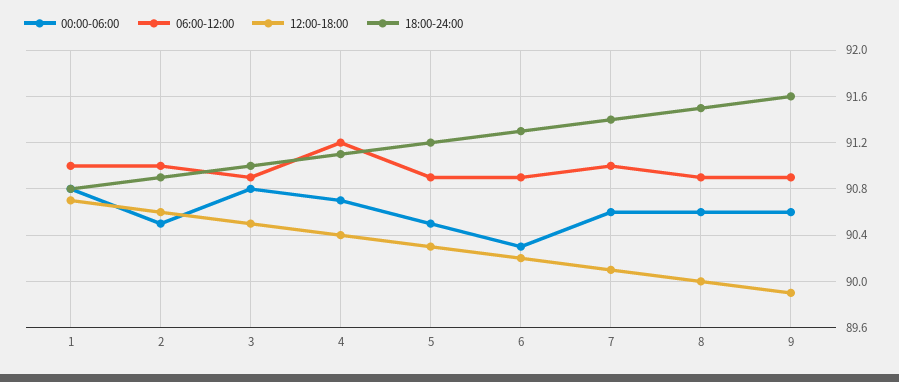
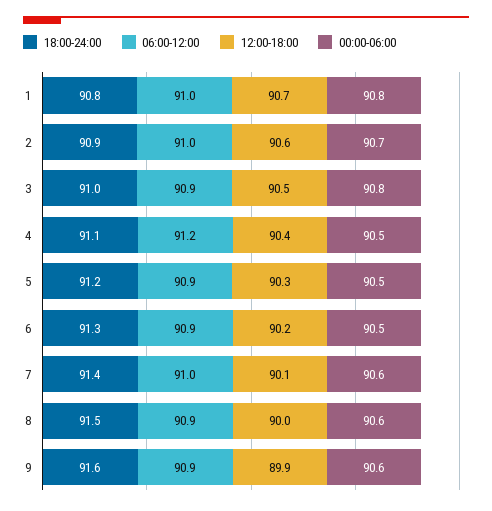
  {
    "00:00-06:00": {
      "1": 90.8,
-     "2": 90.5,
+     "2": 90.7,
      "3": 90.8,
-     "4": 90.7,
+     "4": 90.5,
      "5": 90.5,
-     "6": 90.3,
+     "6": 90.5,
      "7": 90.6,
      "8": 90.6,
      "9": 90.6
    },
    "06:00-12:00": {
      "1": 91,
      "2": 91,
      "3": 90.9,
      "4": 91.2,
      "5": 90.9,
      "6": 90.9,
      "7": 91,
      "8": 90.9,
      "9": 90.9
    },
    "12:00-18:00": {
      "1": 90.7,
      "2": 90.6,
      "3": 90.5,
      "4": 90.4,
      "5": 90.3,
      "6": 90.2,
      "7": 90.1,
      "8": 90,
      "9": 89.9
    },
    "18:00-24:00": {
      "1": 90.8,
      "2": 90.9,
      "3": 91,
      "4": 91.1,
      "5": 91.2,
      "6": 91.3,
      "7": 91.4,
      "8": 91.5,
      "9": 91.6
    }
  }

